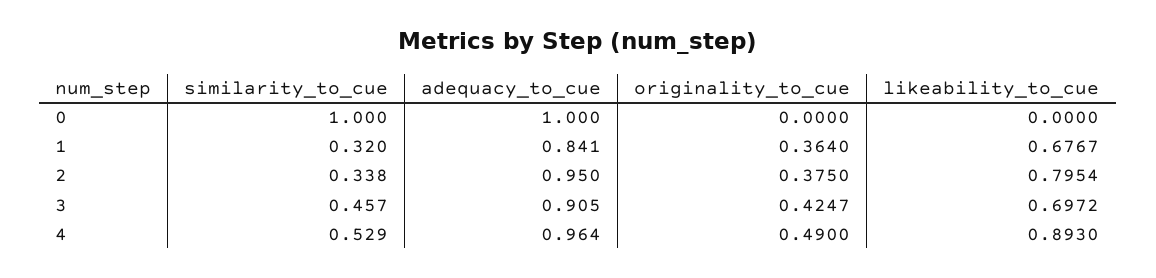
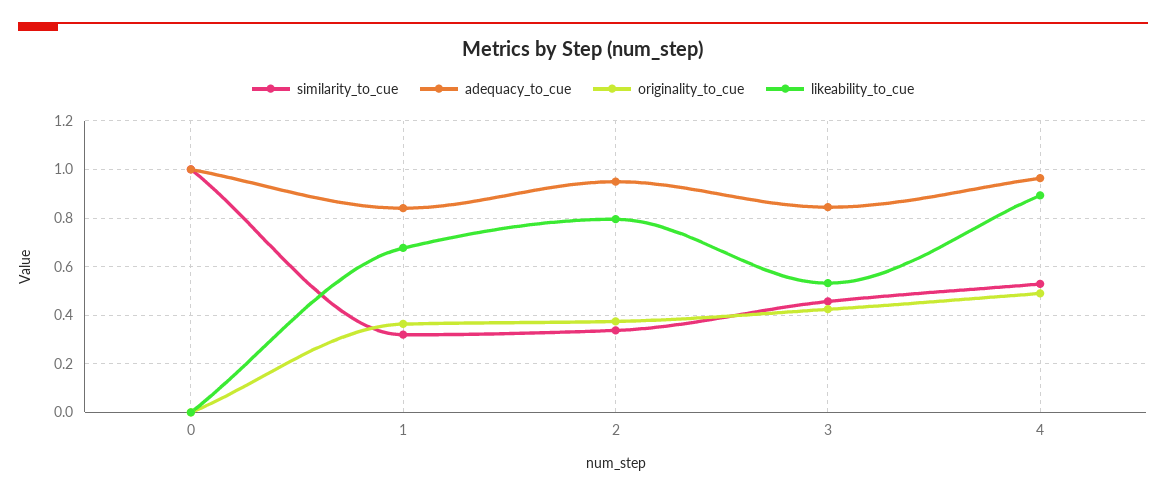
  {
    "similarity_to_cue": {
      "0": 1,
      "1": 0.32,
      "2": 0.338,
      "3": 0.457,
      "4": 0.529
    },
    "adequacy_to_cue": {
      "0": 1,
      "1": 0.841,
      "2": 0.95,
-     "3": 0.905,
+     "3": 0.85,
      "4": 0.964
    },
    "originality_to_cue": {
      "0": 0,
      "1": 0.364,
      "2": 0.375,
      "3": 0.4247,
      "4": 0.49
    },
    "likeability_to_cue": {
      "0": 0,
      "1": 0.6767,
      "2": 0.7954,
-     "3": 0.6972,
+     "3": 0.525,
      "4": 0.893
    }
  }

